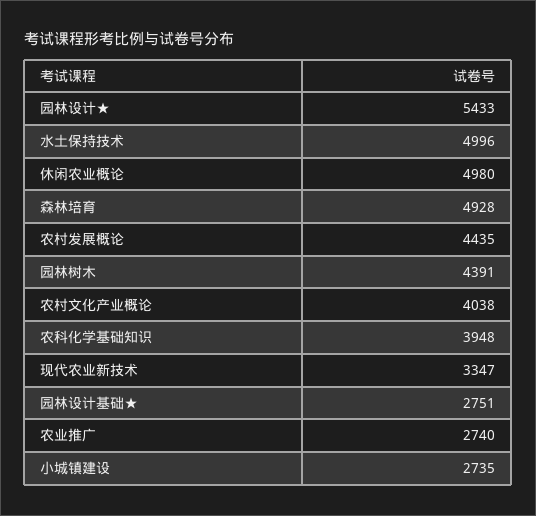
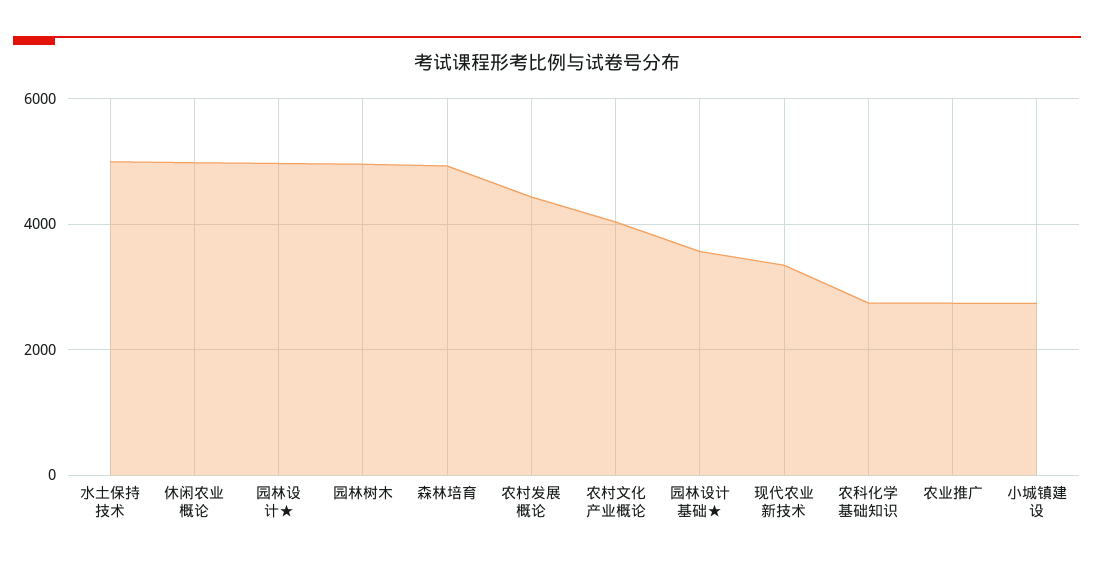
  {
-   "园林设计★": 5433,
+   "园林设计★": 5000,
    "水土保持技术": 4996,
    "休闲农业概论": 4980,
    "森林培育": 4928,
    "农村发展概论": 4435,
-   "园林树木": 4391,
+   "园林树木": 5000,
    "农村文化产业概论": 4038,
-   "农科化学基础知识": 3948,
+   "农科化学基础知识": 2800,
    "现代农业新技术": 3347,
-   "园林设计基础★": 2751,
+   "园林设计基础★": 3600,
    "农业推广": 2740,
    "小城镇建设": 2735
  }

